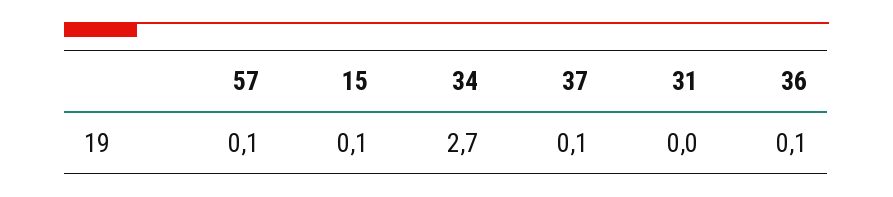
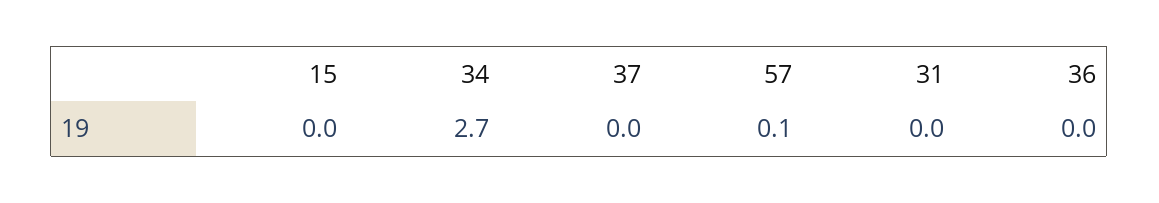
  {
    "57": 0.1,
-   "15": 0.1,
+   "15": 0,
    "34": 2.7,
-   "37": 0.1,
+   "37": 0,
    "31": 0,
-   "36": 0.1
+   "36": 0
  }

